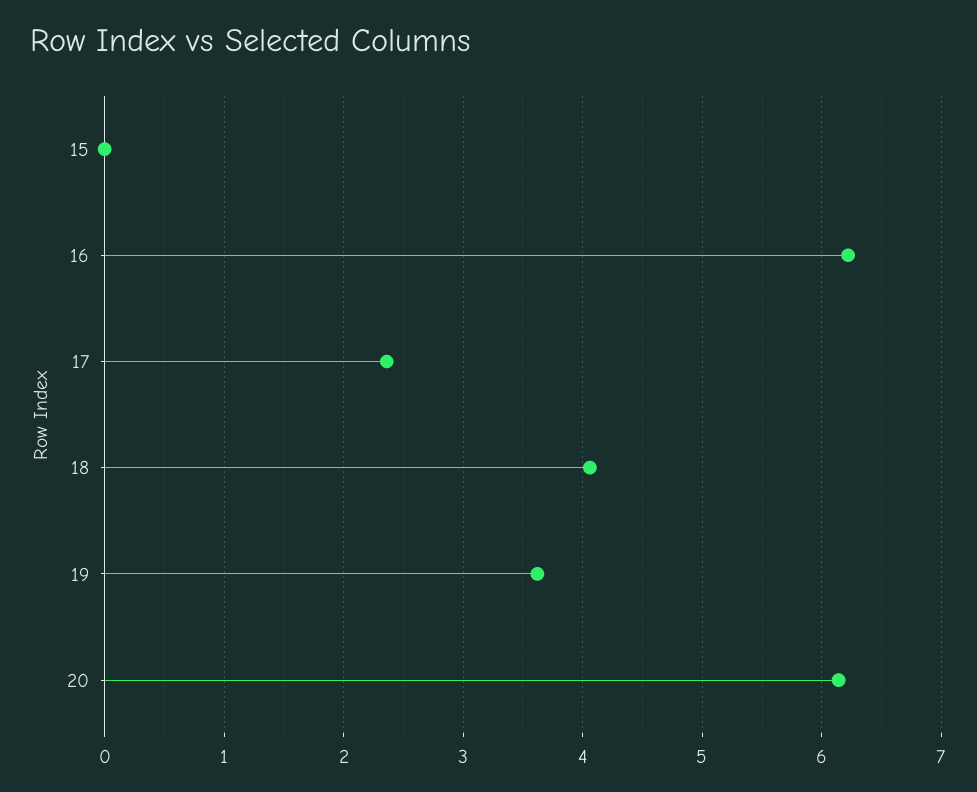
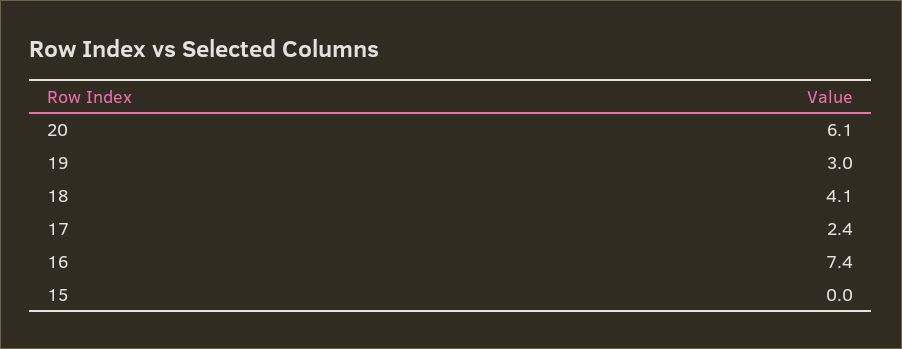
  {
    "15": 0,
-   "16": 6.2,
+   "16": 7.4,
    "17": 2.4,
    "18": 4.1,
-   "19": 3.6,
+   "19": 3,
    "20": 6.1
  }

